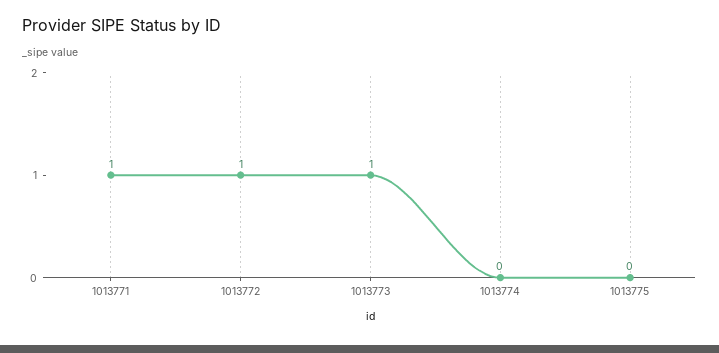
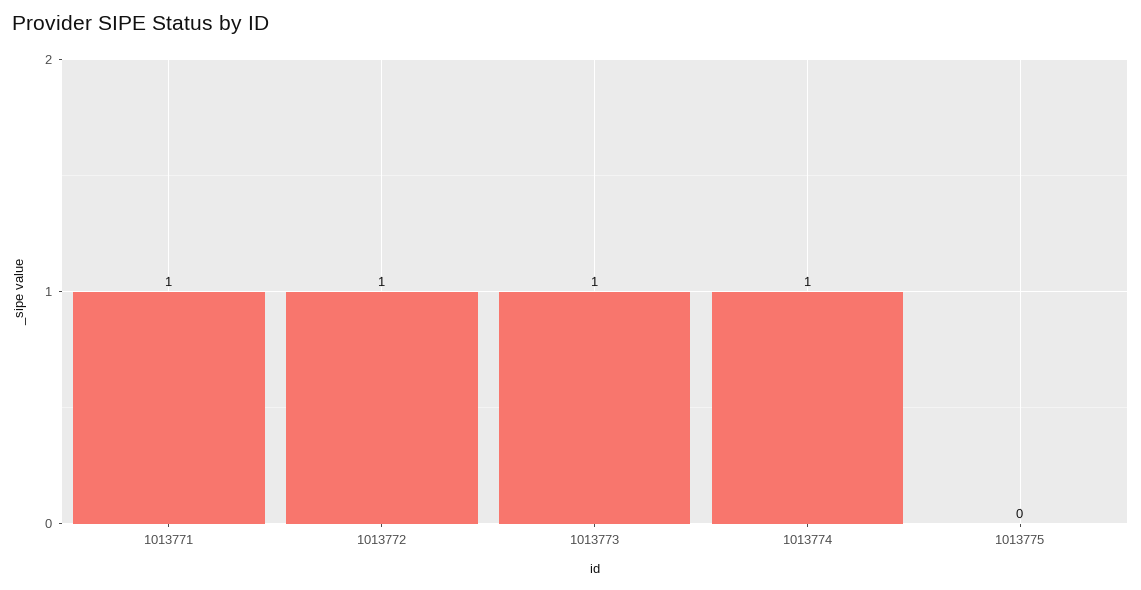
  {
    "1013771": 1,
    "1013772": 1,
    "1013773": 1,
-   "1013774": 0,
+   "1013774": 1,
    "1013775": 0
  }

